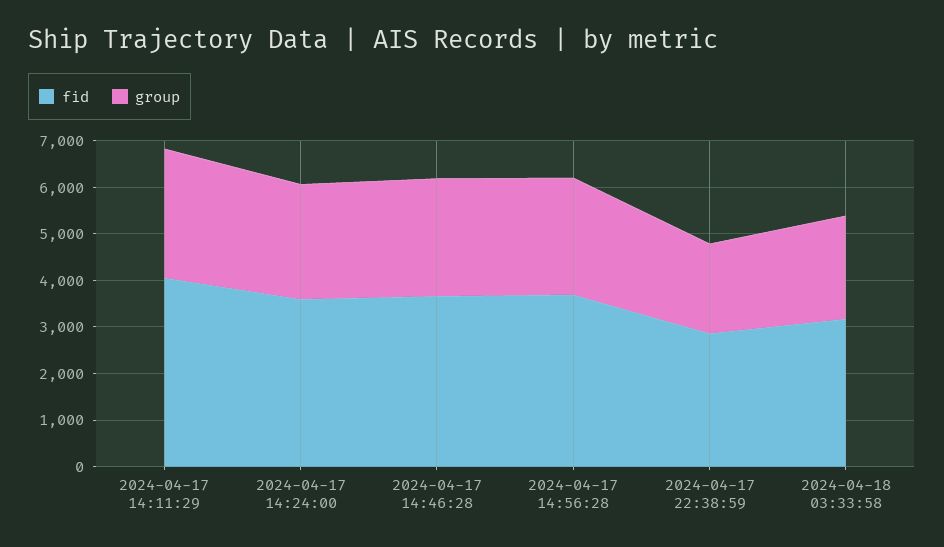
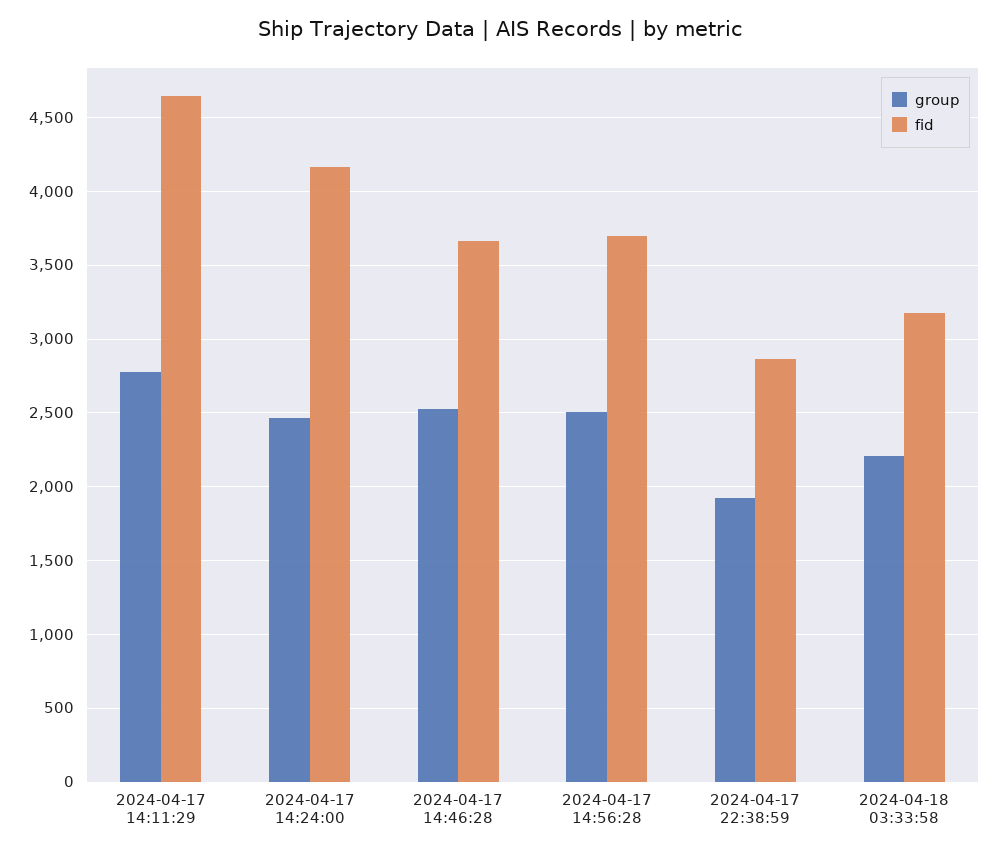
  {
    "fid": {
-     "2024-04-17 14:11:29": 4000,
+     "2024-04-17 14:11:29": 4650,
-     "2024-04-17 14:24:00": 3600,
+     "2024-04-17 14:24:00": 4150,
      "2024-04-17 14:46:28": 3650,
      "2024-04-17 14:56:28": 3700,
      "2024-04-17 22:38:59": 2850,
      "2024-04-18 03:33:58": 3200
    },
    "group": {
      "2024-04-17 14:11:29": 2750,
      "2024-04-17 14:24:00": 2450,
      "2024-04-17 14:46:28": 2500,
      "2024-04-17 14:56:28": 2500,
      "2024-04-17 22:38:59": 1900,
      "2024-04-18 03:33:58": 2200
    }
  }

